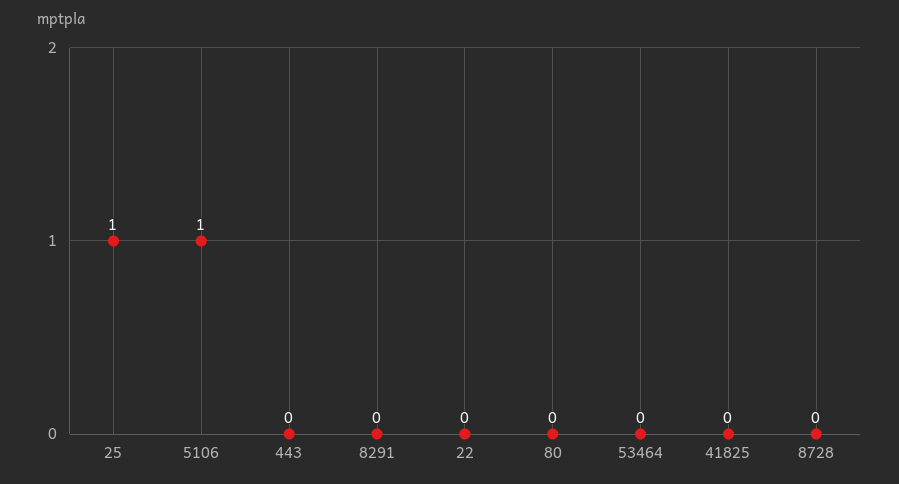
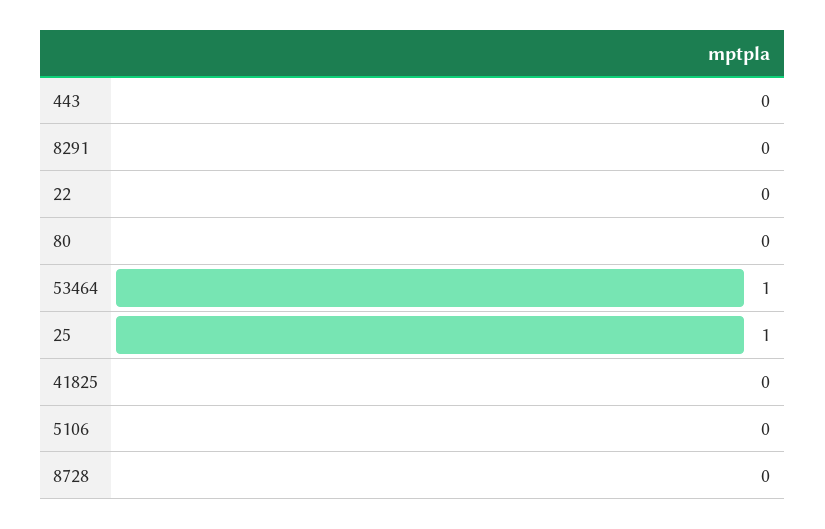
  {
    "25": 1,
-   "5106": 1,
+   "5106": 0,
    "443": 0,
    "8291": 0,
    "22": 0,
    "80": 0,
-   "53464": 0,
+   "53464": 1,
    "41825": 0,
    "8728": 0
  }

